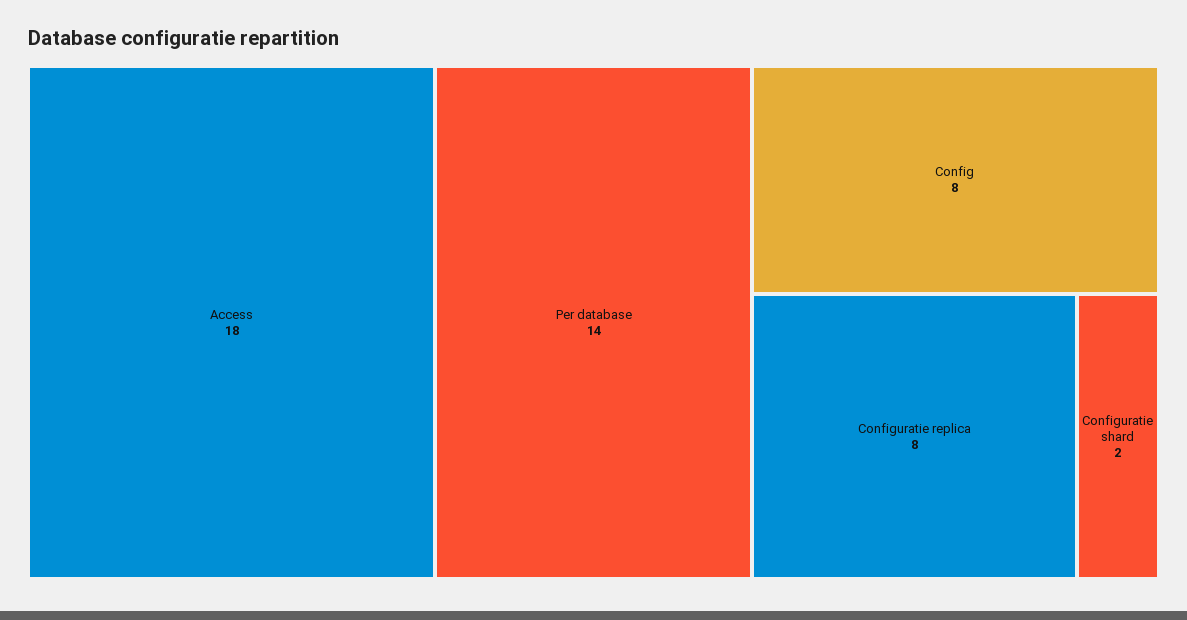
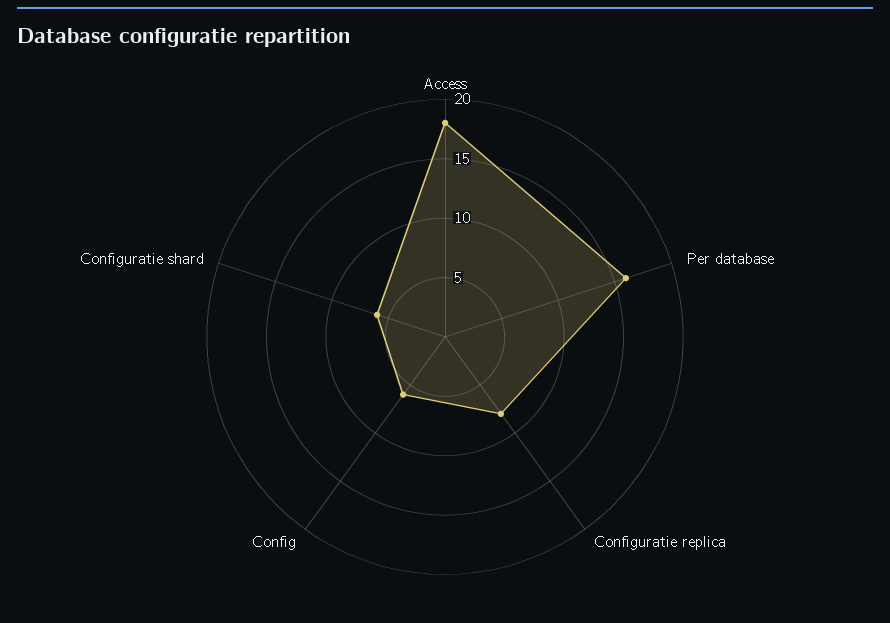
  {
    "Access": 18,
-   "Per database": 14,
+   "Per database": 16,
-   "Config": 8,
+   "Config": 6,
    "Configuratie replica": 8,
-   "Configuratie shard": 2
+   "Configuratie shard": 6
  }

